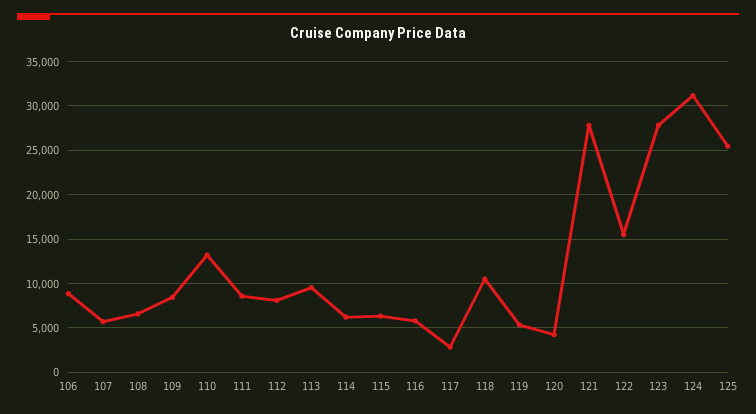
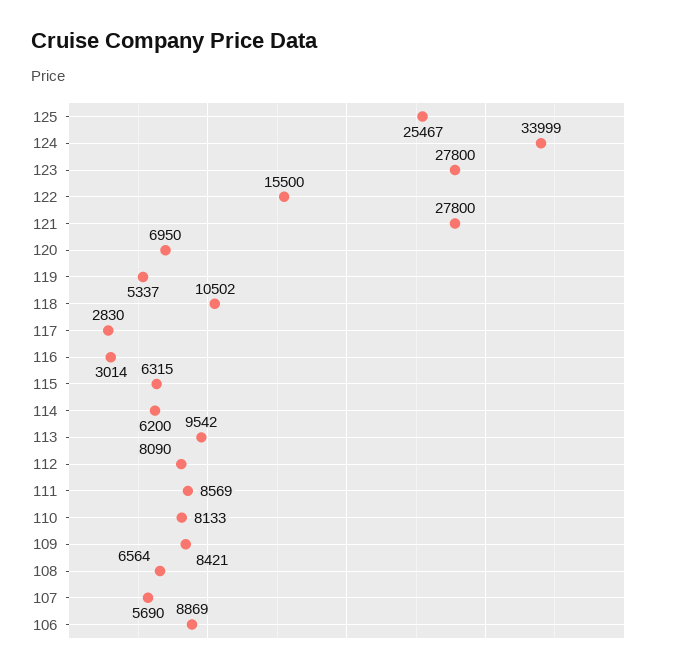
  {
    "106": 8869,
    "107": 5690,
    "108": 6564,
    "109": 8421,
-   "110": 13000,
+   "110": 8133,
    "111": 8569,
    "112": 8090,
    "113": 9542,
    "114": 6200,
    "115": 6315,
-   "116": 6000,
+   "116": 3014,
    "117": 2830,
    "118": 10502,
    "119": 5337,
-   "120": 4000,
+   "120": 6950,
    "121": 27800,
    "122": 15500,
    "123": 27800,
-   "124": 31000,
+   "124": 33999,
    "125": 25467
  }

